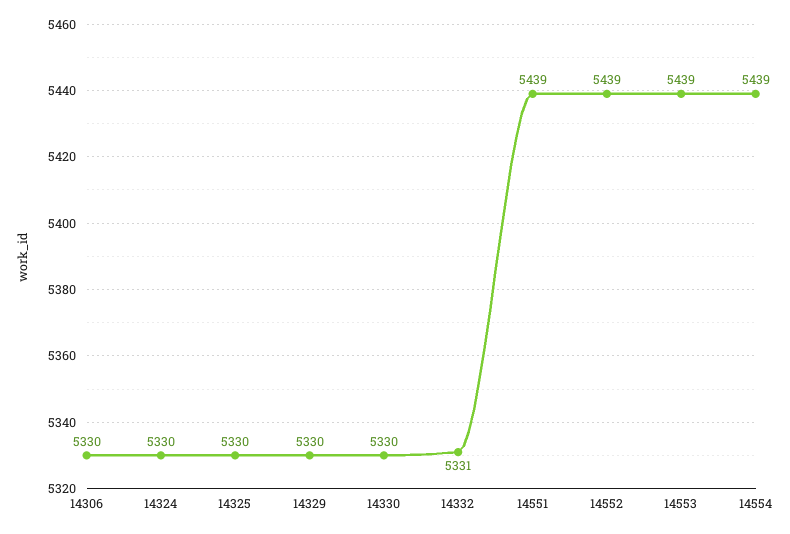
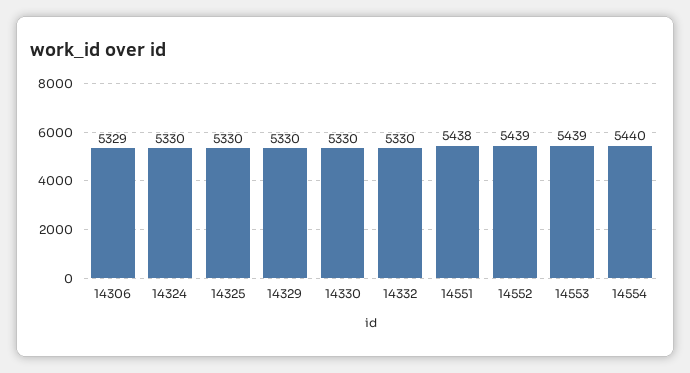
  {
-   "14306": 5330,
+   "14306": 5329,
    "14324": 5330,
    "14325": 5330,
    "14329": 5330,
    "14330": 5330,
-   "14332": 5331,
+   "14332": 5330,
-   "14551": 5439,
+   "14551": 5438,
    "14552": 5439,
    "14553": 5439,
-   "14554": 5439
+   "14554": 5440
  }

